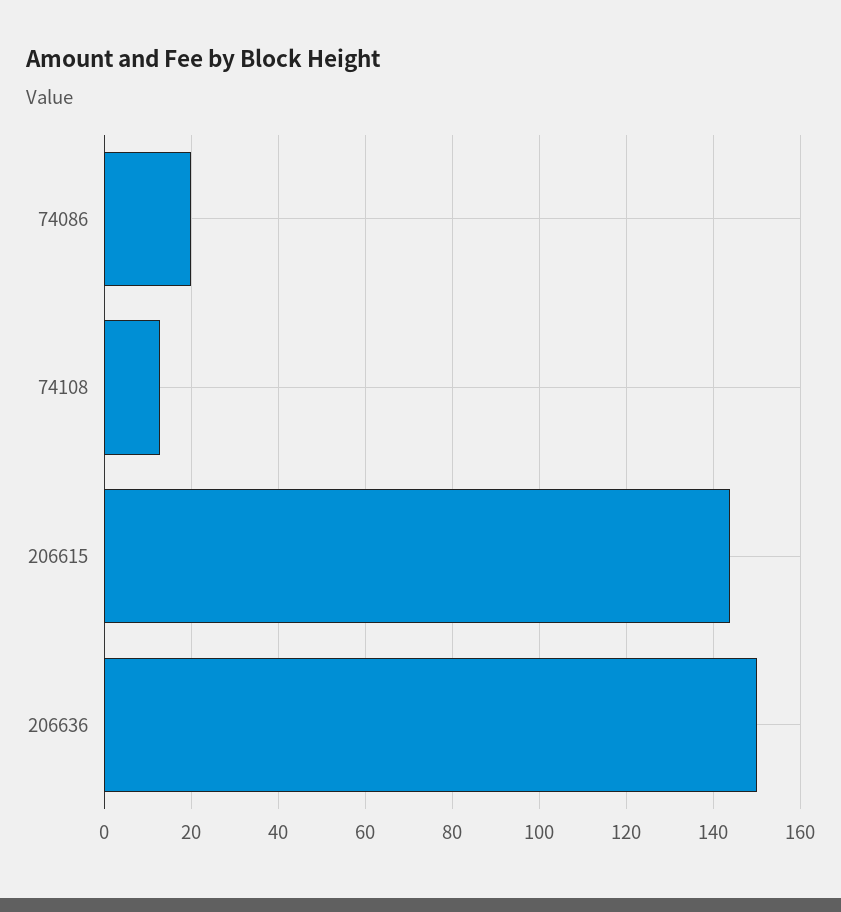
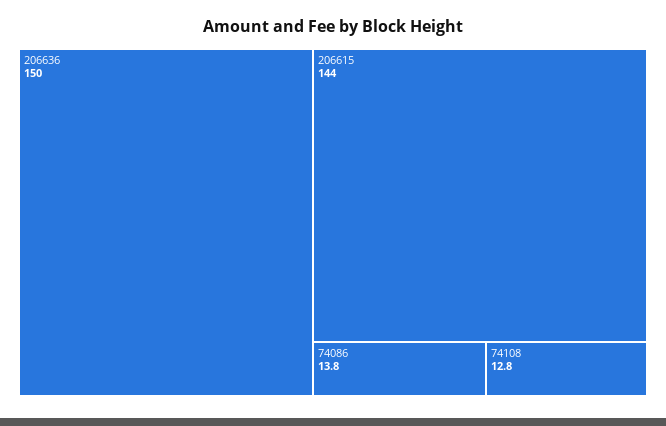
  {
-   "74086": 20,
+   "74086": 13.8,
    "74108": 12.8,
    "206615": 144,
    "206636": 150
  }

